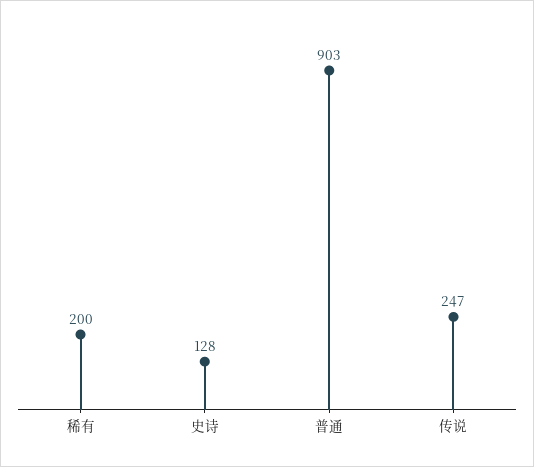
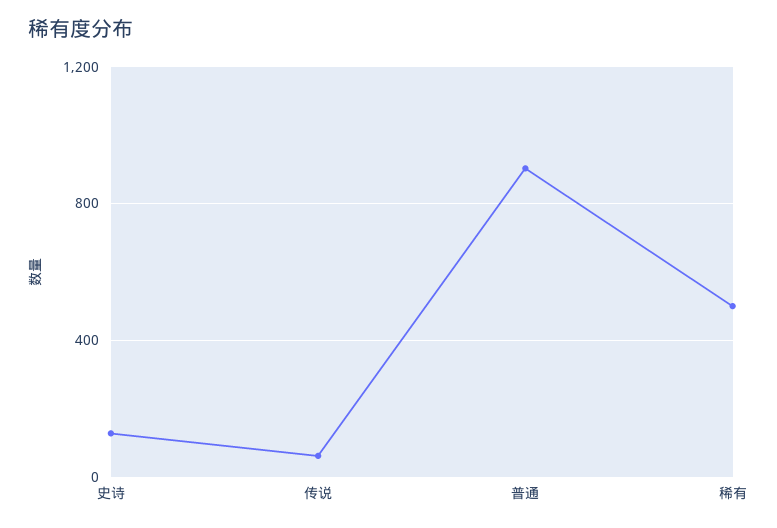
  {
-   "稀有": 200,
+   "稀有": 500,
    "史诗": 128,
    "普通": 903,
-   "传说": 247
+   "传说": 50
  }

